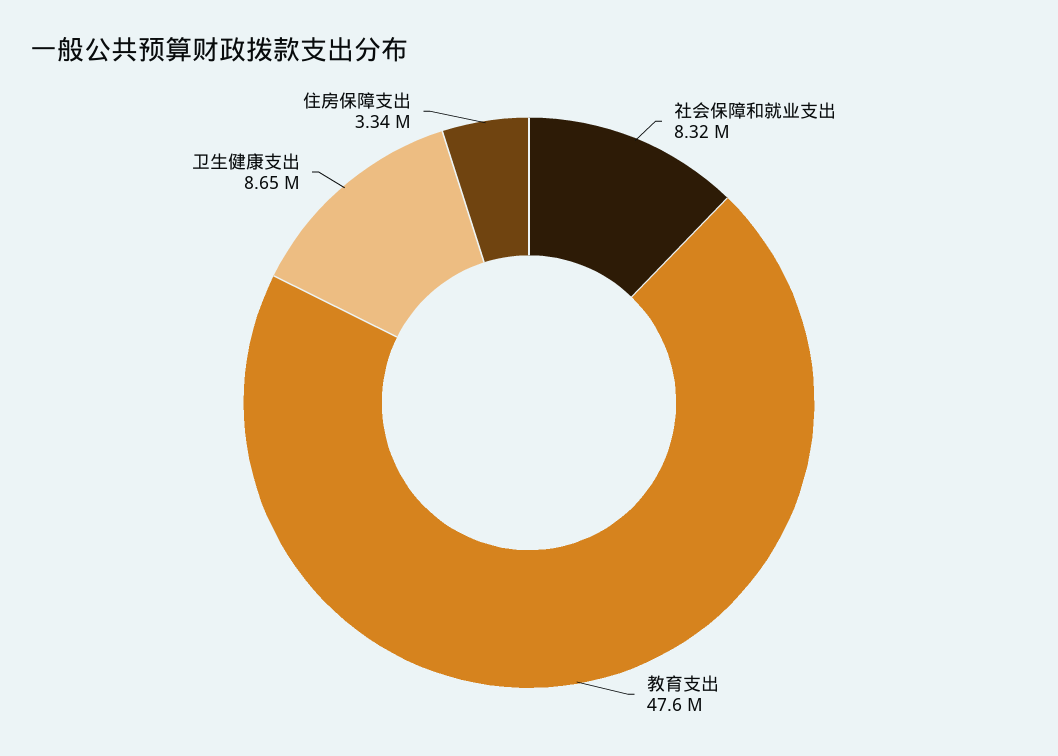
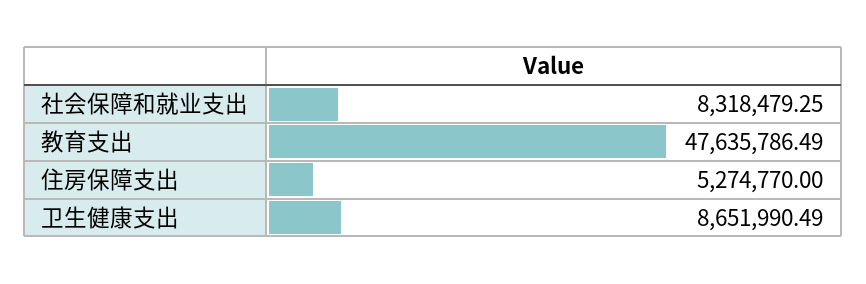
  {
    "社会保障和就业支出": 8318479.25,
    "教育支出": 47635786.49,
    "卫生健康支出": 8651990.49,
-   "住房保障支出": 3340000
+   "住房保障支出": 5274770
  }

